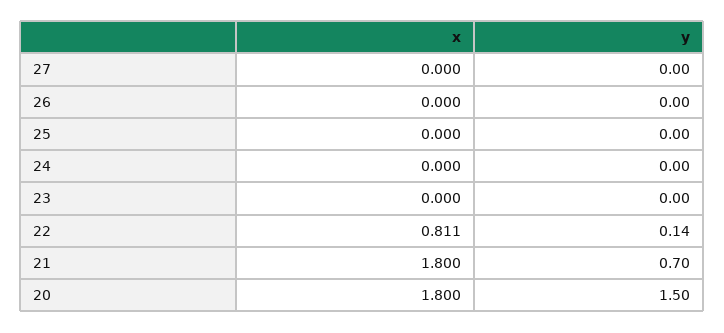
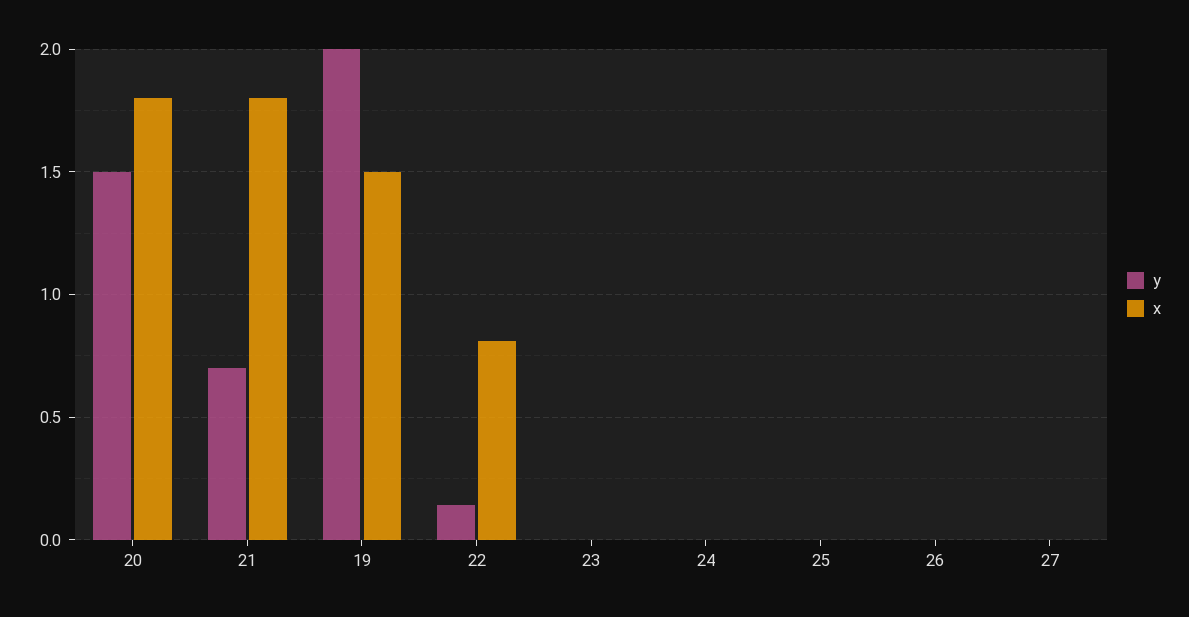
  {
    "x": {
      "27": 0,
      "26": 0,
      "25": 0,
      "24": 0,
      "23": 0,
      "22": 0.811,
      "21": 1.8,
-     "20": 1.8
+     "20": 1.8,
+     "19": 1.5
    },
    "y": {
      "27": 0,
      "26": 0,
      "25": 0,
      "24": 0,
      "23": 0,
      "22": 0.14,
      "21": 0.7,
-     "20": 1.5
+     "20": 1.5,
+     "19": 2
    }
  }

